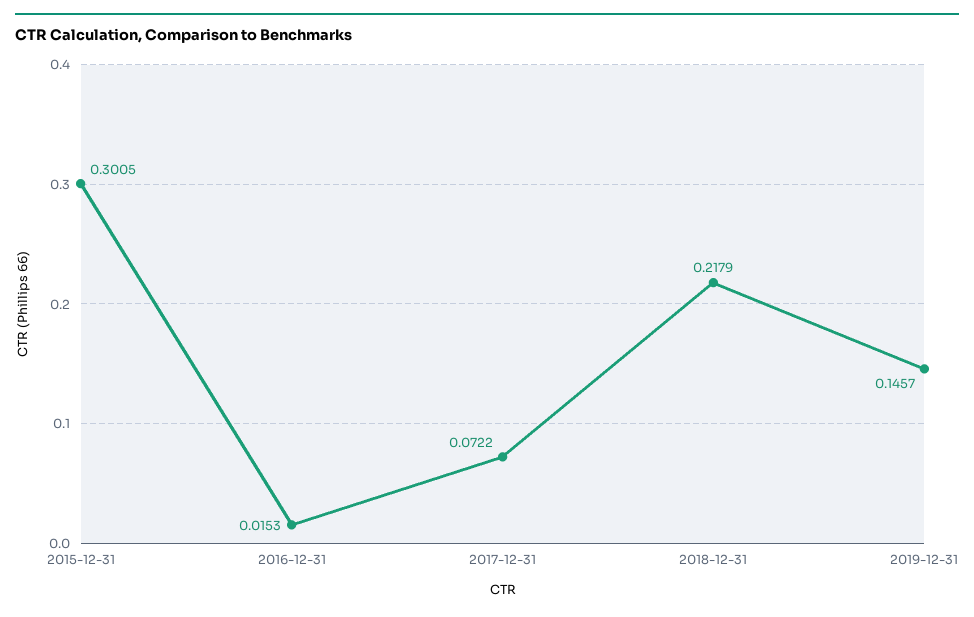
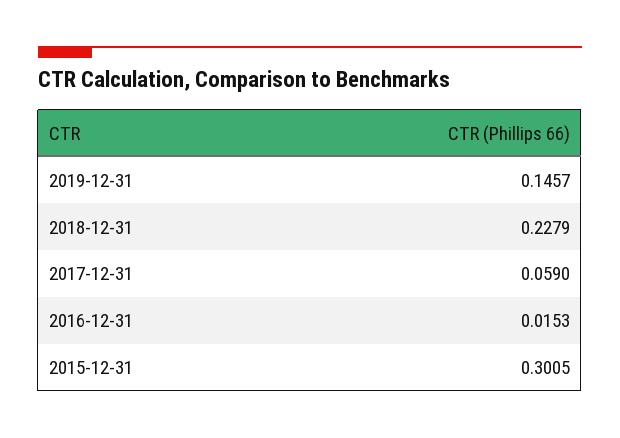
  {
    "2015-12-31": 0.3005,
    "2016-12-31": 0.0153,
-   "2017-12-31": 0.0722,
+   "2017-12-31": 0.059,
-   "2018-12-31": 0.2179,
+   "2018-12-31": 0.2279,
    "2019-12-31": 0.1457
  }

